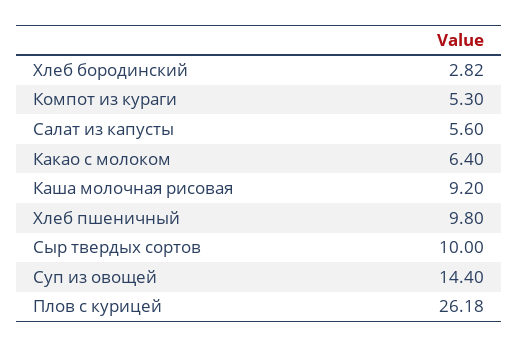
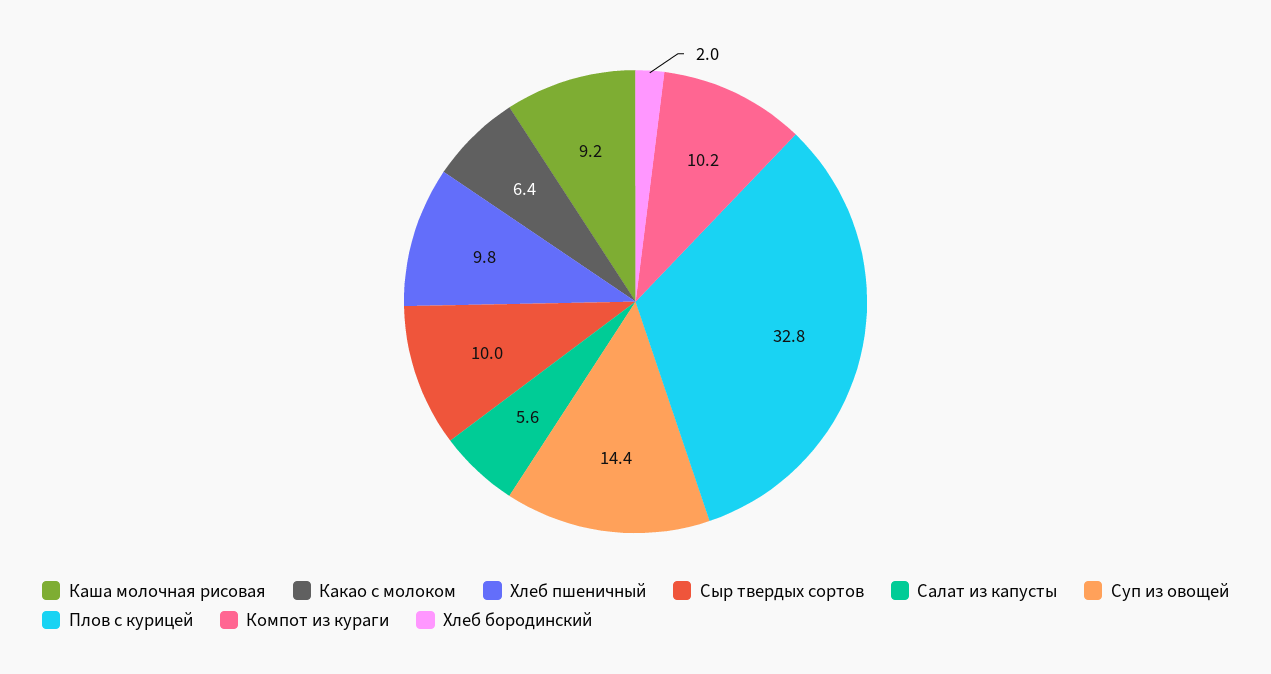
  {
-   "Хлеб бородинский": 2.82,
+   "Хлеб бородинский": 2,
-   "Компот из кураги": 5.3,
+   "Компот из кураги": 10.2,
    "Салат из капусты": 5.6,
    "Какао с молоком": 6.4,
    "Каша молочная рисовая": 9.2,
    "Хлеб пшеничный": 9.8,
    "Сыр твердых сортов": 10,
    "Суп из овощей": 14.4,
-   "Плов с курицей": 26.18
+   "Плов с курицей": 32.8
  }

